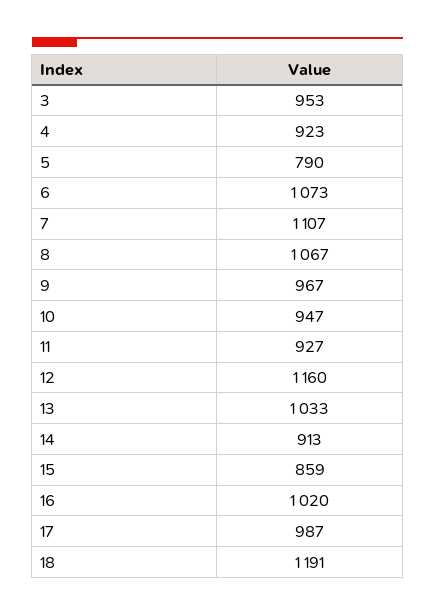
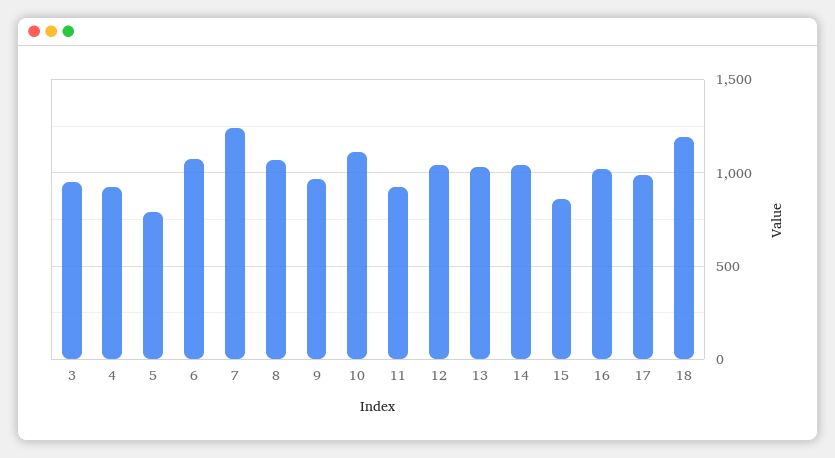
  {
    "3": 953,
    "4": 923,
    "5": 790,
    "6": 1073,
-   "7": 1107,
+   "7": 1250,
    "8": 1067,
    "9": 967,
-   "10": 947,
+   "10": 1100,
    "11": 927,
-   "12": 1160,
+   "12": 1050,
    "13": 1033,
-   "14": 913,
+   "14": 1050,
    "15": 859,
    "16": 1020,
    "17": 987,
    "18": 1191
  }

